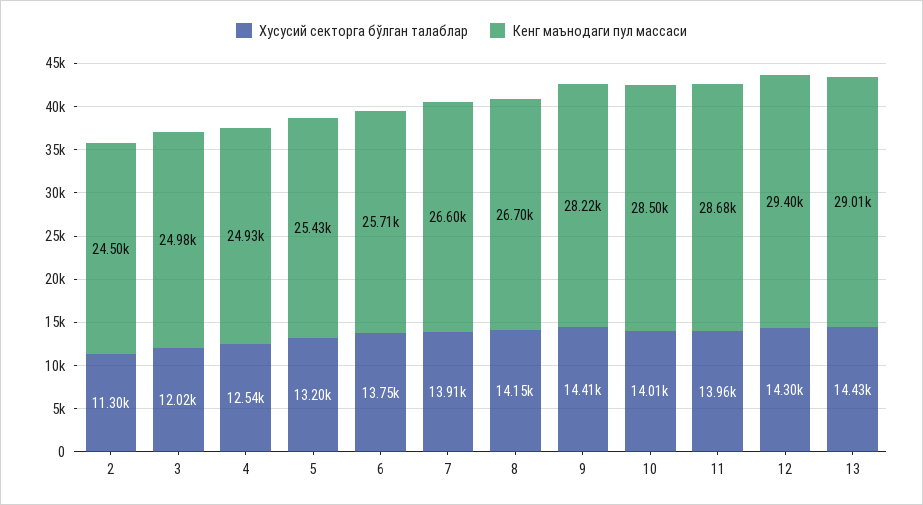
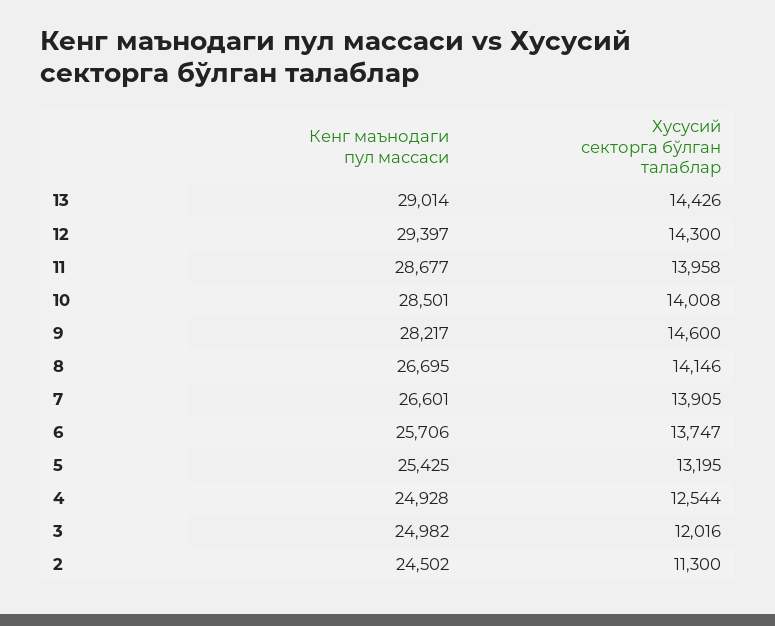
  {
    "Хусусий секторга бўлган талаблар": {
      "2": 11300,
      "3": 12016,
      "4": 12544,
      "5": 13195,
      "6": 13747,
      "7": 13905,
      "8": 14146,
-     "9": 14410,
+     "9": 14600,
      "10": 14008,
      "11": 13958,
      "12": 14300,
      "13": 14426
    },
    "Кенг маънодаги пул массаси": {
      "2": 24502,
      "3": 24982,
      "4": 24928,
      "5": 25425,
      "6": 25706,
      "7": 26601,
      "8": 26695,
      "9": 28217,
      "10": 28501,
      "11": 28677,
      "12": 29397,
      "13": 29014
    }
  }

